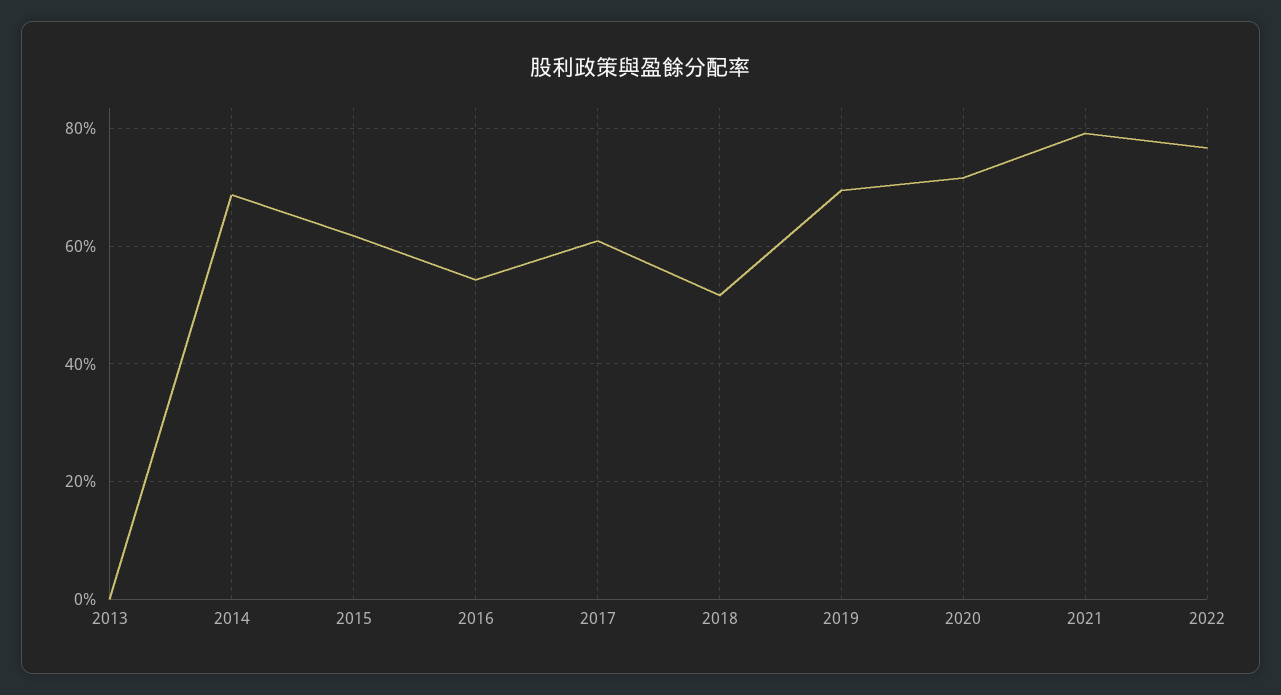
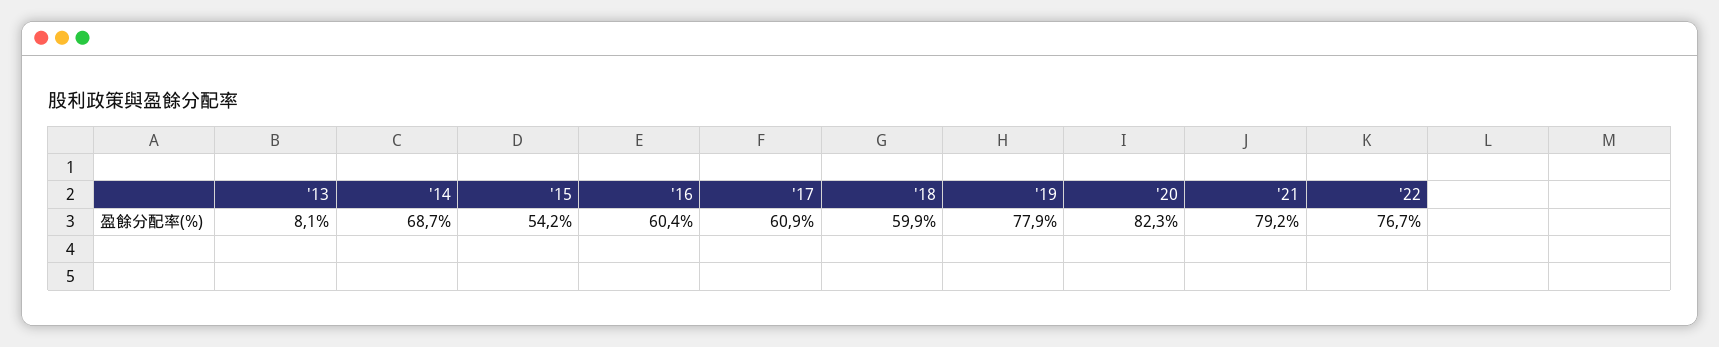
  {
-   "2013": 0,
+   "2013": 8.1,
    "2014": 68.7,
-   "2015": 62,
+   "2015": 54.2,
-   "2016": 54,
+   "2016": 60.4,
    "2017": 60.9,
-   "2018": 52,
+   "2018": 59.9,
-   "2019": 70,
+   "2019": 77.9,
-   "2020": 72,
+   "2020": 82.3,
    "2021": 79.2,
    "2022": 76.7
  }

